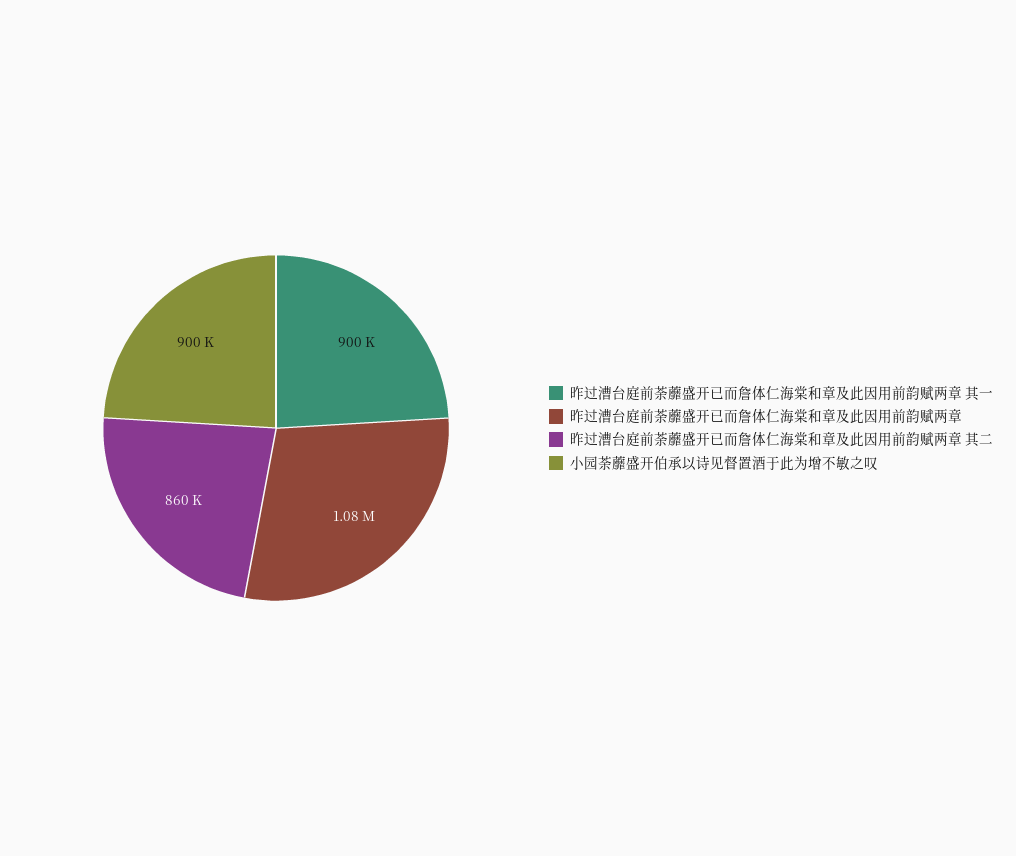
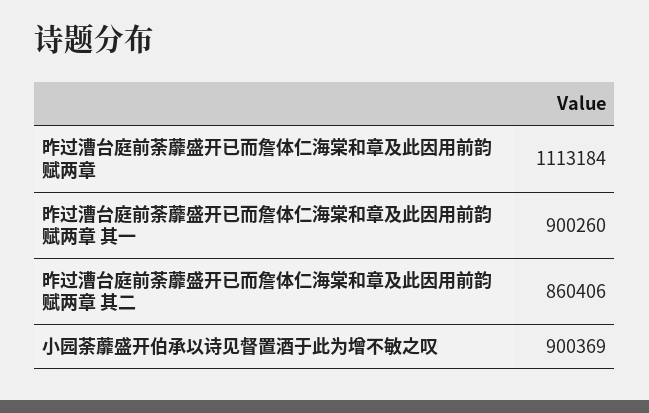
  {
    "昨过漕台庭前荼蘼盛开已而詹体仁海棠和章及此因用前韵赋两章 其一": 900260,
-   "昨过漕台庭前荼蘼盛开已而詹体仁海棠和章及此因用前韵赋两章": 1080000,
+   "昨过漕台庭前荼蘼盛开已而詹体仁海棠和章及此因用前韵赋两章": 1113184,
    "昨过漕台庭前荼蘼盛开已而詹体仁海棠和章及此因用前韵赋两章 其二": 860406,
    "小园荼蘼盛开伯承以诗见督置酒于此为增不敏之叹": 900369
  }

